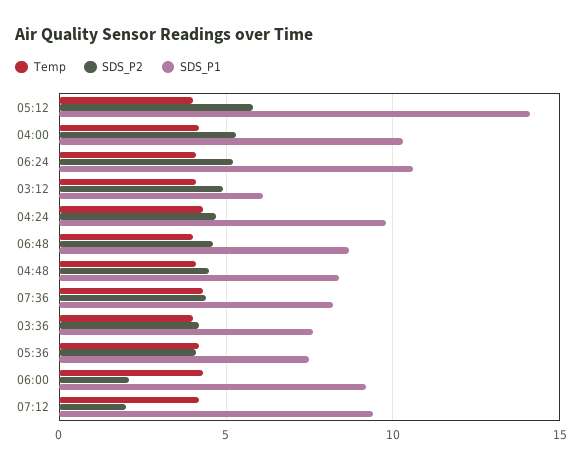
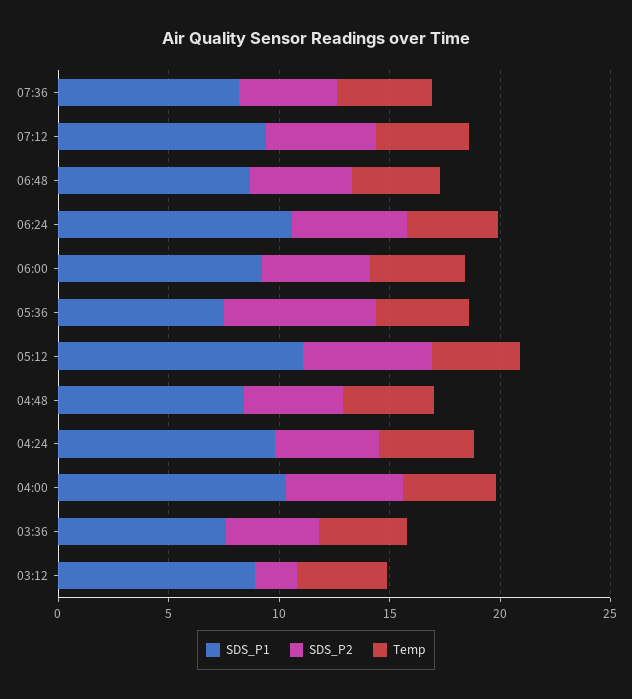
  {
    "Temp": {
      "05:12": 4,
      "04:00": 4,
      "06:24": 4,
      "03:12": 4,
      "04:24": 4.5,
      "06:48": 4,
      "04:48": 4,
      "07:36": 4.5,
      "03:36": 4,
      "05:36": 4,
      "06:00": 4.5,
      "07:12": 4
    },
    "SDS_P2": {
      "05:12": 6,
      "04:00": 5.5,
      "06:24": 5,
-     "03:12": 5,
+     "03:12": 2,
      "04:24": 4.5,
      "06:48": 4.5,
      "04:48": 4.5,
      "07:36": 4.5,
      "03:36": 4,
-     "05:36": 4,
+     "05:36": 7,
-     "06:00": 2,
+     "06:00": 5,
-     "07:12": 2
+     "07:12": 5
    },
    "SDS_P1": {
-     "05:12": 14,
+     "05:12": 11,
      "04:00": 10.5,
      "06:24": 10.5,
-     "03:12": 6,
+     "03:12": 9,
      "04:24": 10,
      "06:48": 8.5,
      "04:48": 8.5,
      "07:36": 8,
      "03:36": 7.5,
      "05:36": 7.5,
      "06:00": 9,
      "07:12": 9.5
    }
  }

